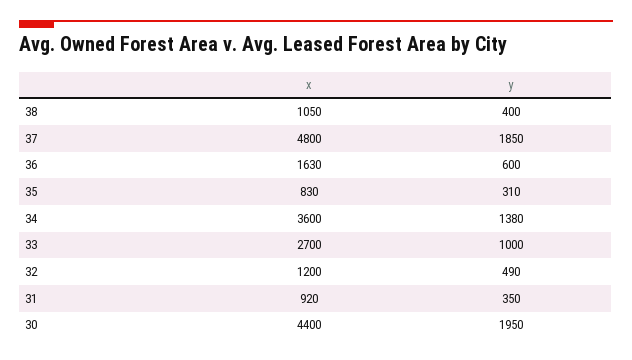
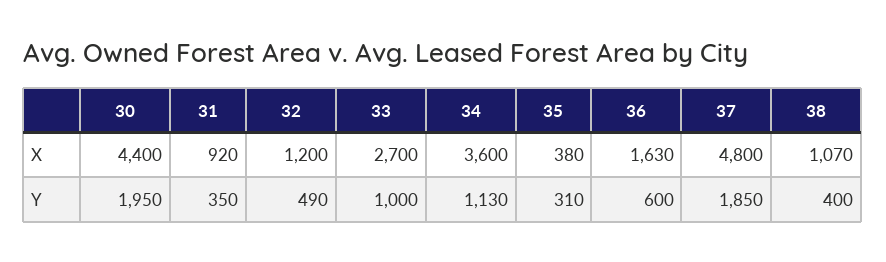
  {
    "x": {
-     "38": 1050,
+     "38": 1070,
      "37": 4800,
      "36": 1630,
-     "35": 830,
+     "35": 380,
      "34": 3600,
      "33": 2700,
      "32": 1200,
      "31": 920,
      "30": 4400
    },
    "y": {
      "38": 400,
      "37": 1850,
      "36": 600,
      "35": 310,
-     "34": 1380,
+     "34": 1130,
      "33": 1000,
      "32": 490,
      "31": 350,
      "30": 1950
    }
  }

